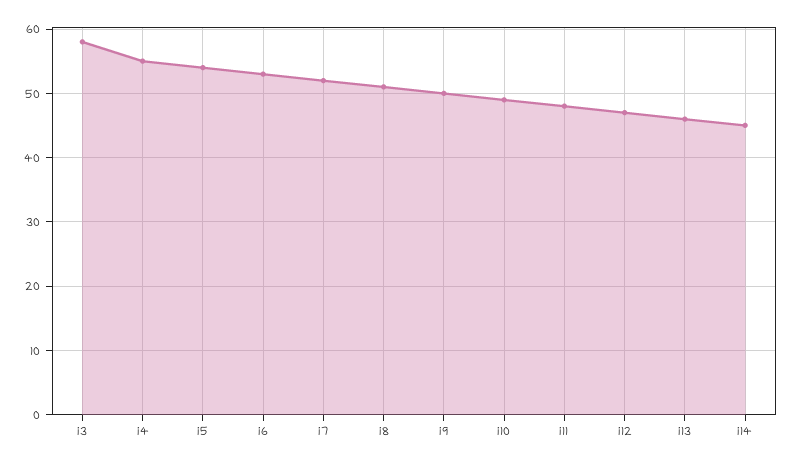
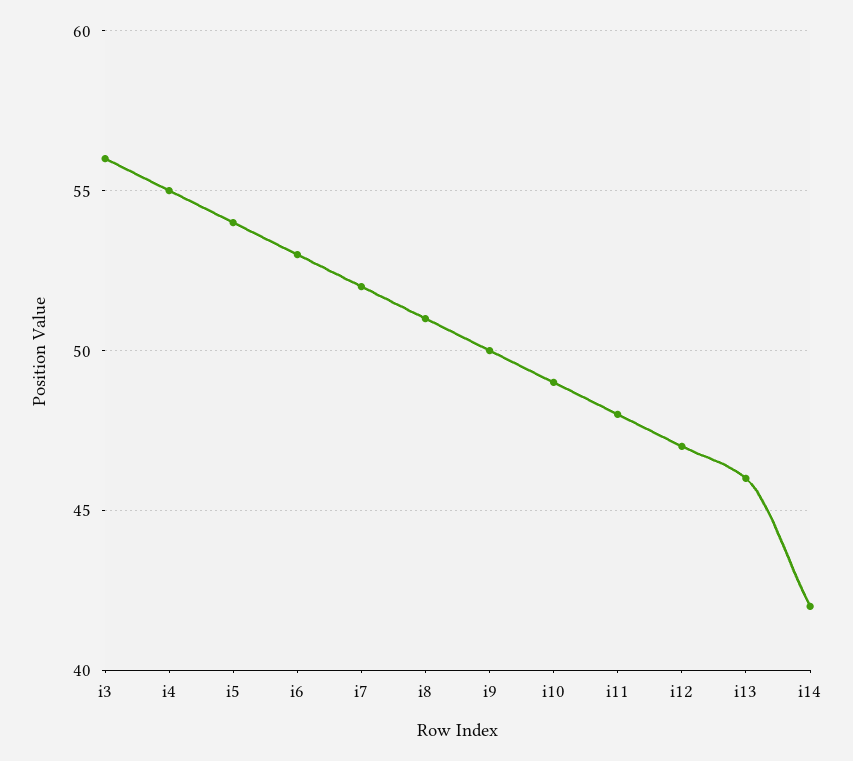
  {
-   "i3": 58,
+   "i3": 56,
    "i4": 55,
    "i5": 54,
    "i6": 53,
    "i7": 52,
    "i8": 51,
    "i9": 50,
    "i10": 49,
    "i11": 48,
    "i12": 47,
    "i13": 46,
-   "i14": 45
+   "i14": 42
  }

